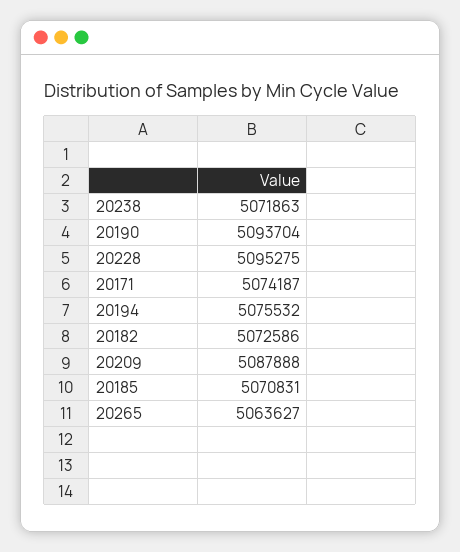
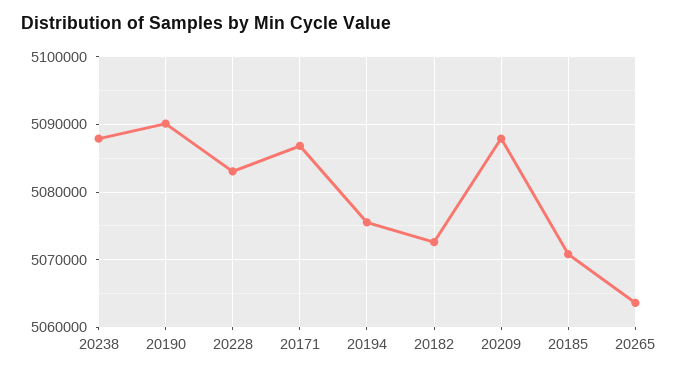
  {
-   "20238": 5071863,
+   "20238": 5088000,
-   "20190": 5093704,
+   "20190": 5090000,
-   "20228": 5095275,
+   "20228": 5083000,
-   "20171": 5074187,
+   "20171": 5087000,
    "20194": 5075532,
    "20182": 5072586,
    "20209": 5087888,
    "20185": 5070831,
    "20265": 5063627
  }

